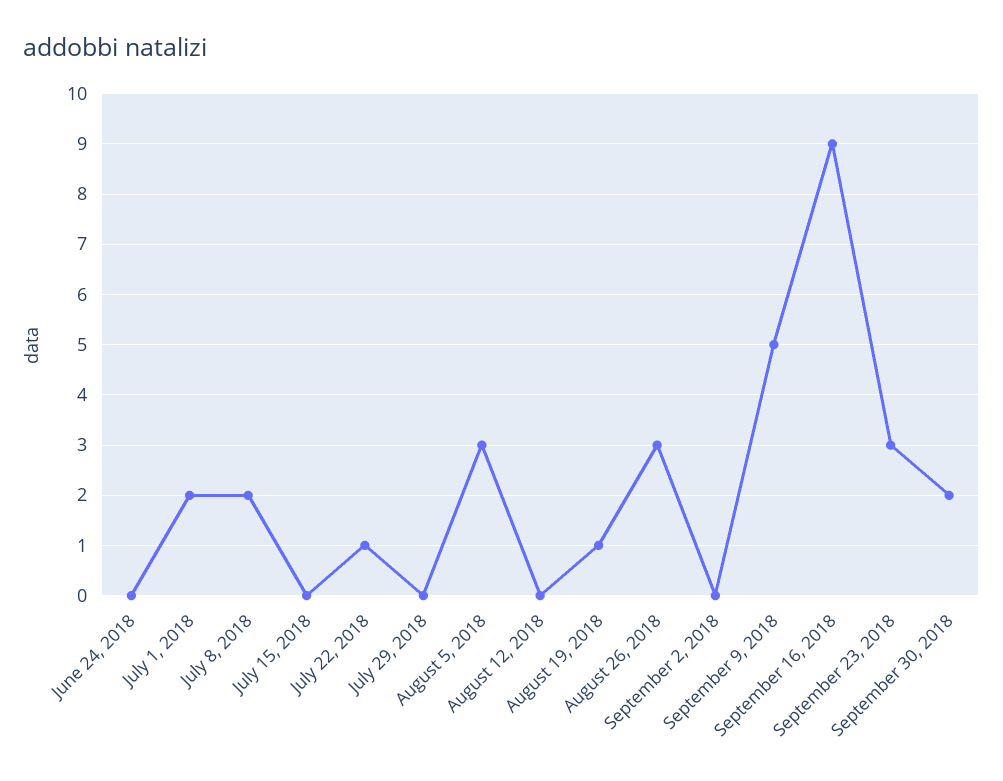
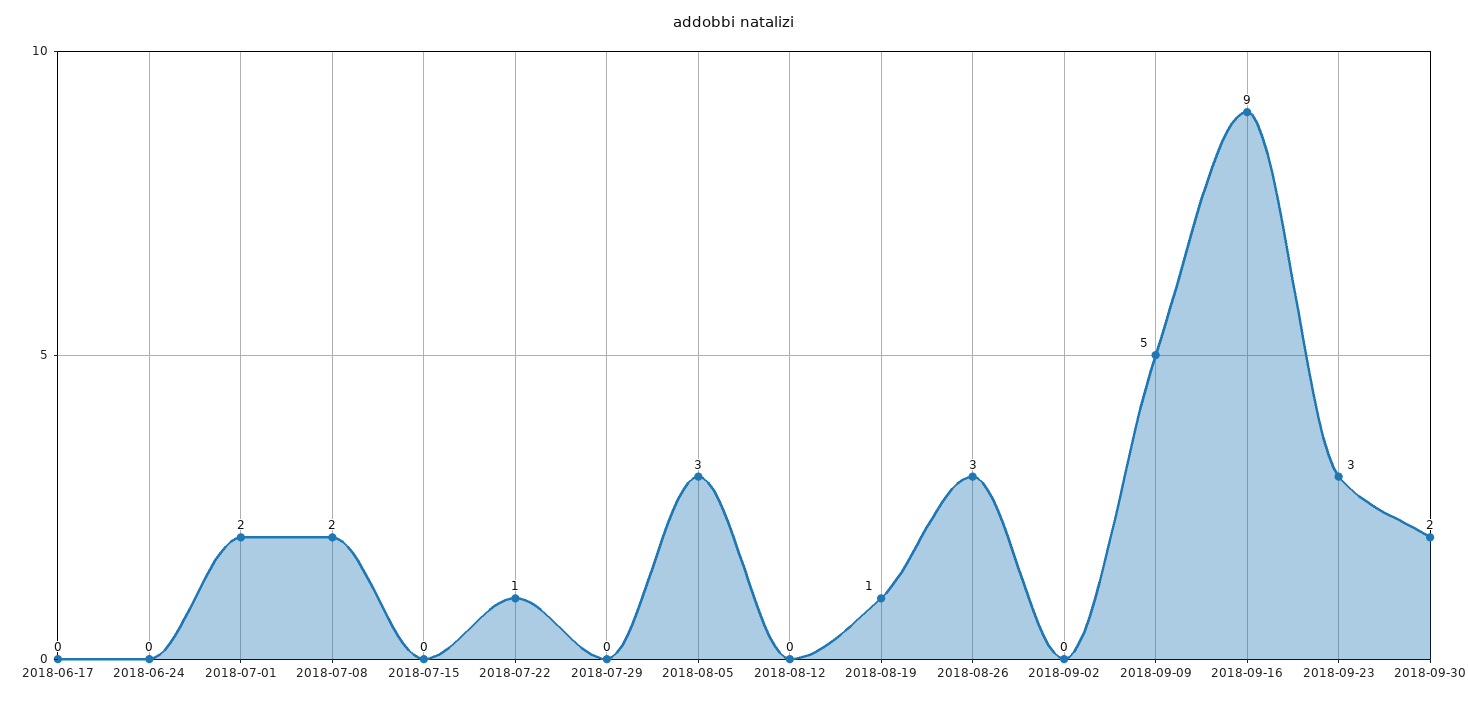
  {
    "June 24, 2018": 0,
    "July 1, 2018": 2,
    "July 8, 2018": 2,
    "July 15, 2018": 0,
    "July 22, 2018": 1,
    "July 29, 2018": 0,
    "August 5, 2018": 3,
    "August 12, 2018": 0,
    "August 19, 2018": 1,
    "August 26, 2018": 3,
    "September 2, 2018": 0,
    "September 9, 2018": 5,
    "September 16, 2018": 9,
    "September 23, 2018": 3,
-   "September 30, 2018": 2
+   "September 30, 2018": 2,
+   "2018-06-17": 0
  }

